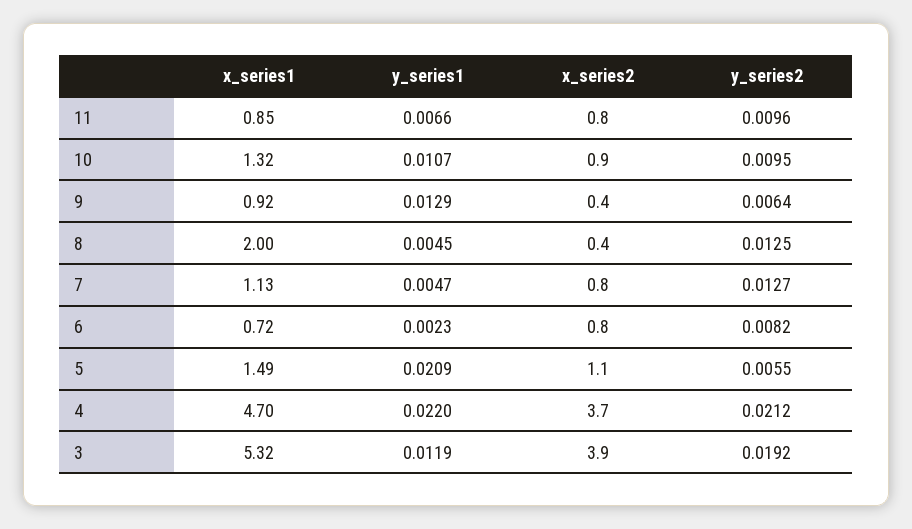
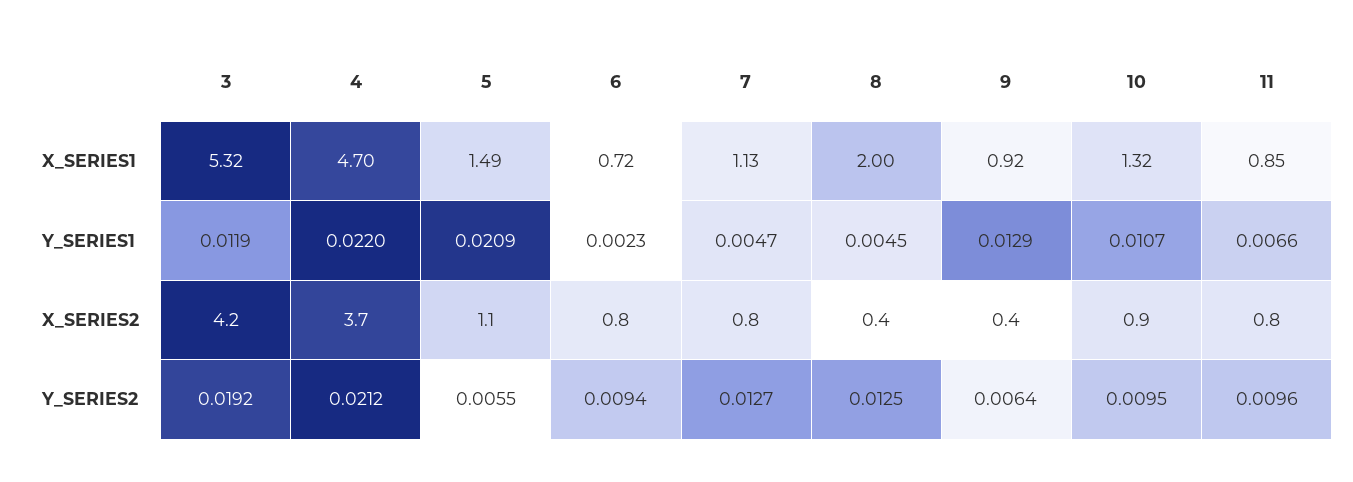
  {
    "x_series1": {
      "11": 0.85,
      "10": 1.32,
      "9": 0.92,
      "8": 2,
      "7": 1.13,
      "6": 0.72,
      "5": 1.49,
      "4": 4.7,
      "3": 5.32
    },
    "y_series1": {
      "11": 0.0066,
      "10": 0.0107,
      "9": 0.0129,
      "8": 0.0045,
      "7": 0.0047,
      "6": 0.0023,
      "5": 0.0209,
      "4": 0.022,
      "3": 0.0119
    },
    "x_series2": {
      "11": 0.8,
      "10": 0.9,
      "9": 0.4,
      "8": 0.4,
      "7": 0.8,
      "6": 0.8,
      "5": 1.1,
      "4": 3.7,
-     "3": 3.9
+     "3": 4.2
    },
    "y_series2": {
      "11": 0.0096,
      "10": 0.0095,
      "9": 0.0064,
      "8": 0.0125,
      "7": 0.0127,
-     "6": 0.0082,
+     "6": 0.0094,
      "5": 0.0055,
      "4": 0.0212,
      "3": 0.0192
    }
  }

